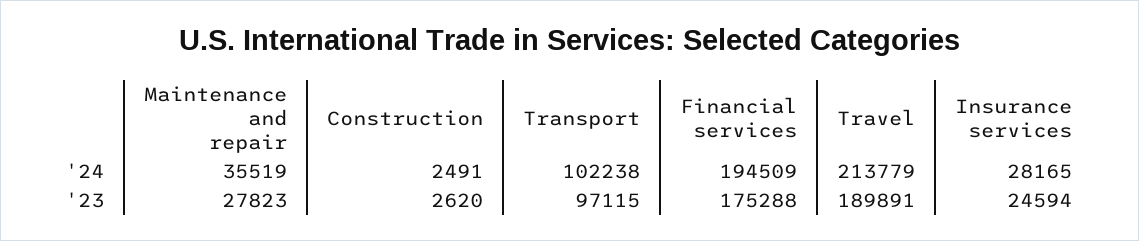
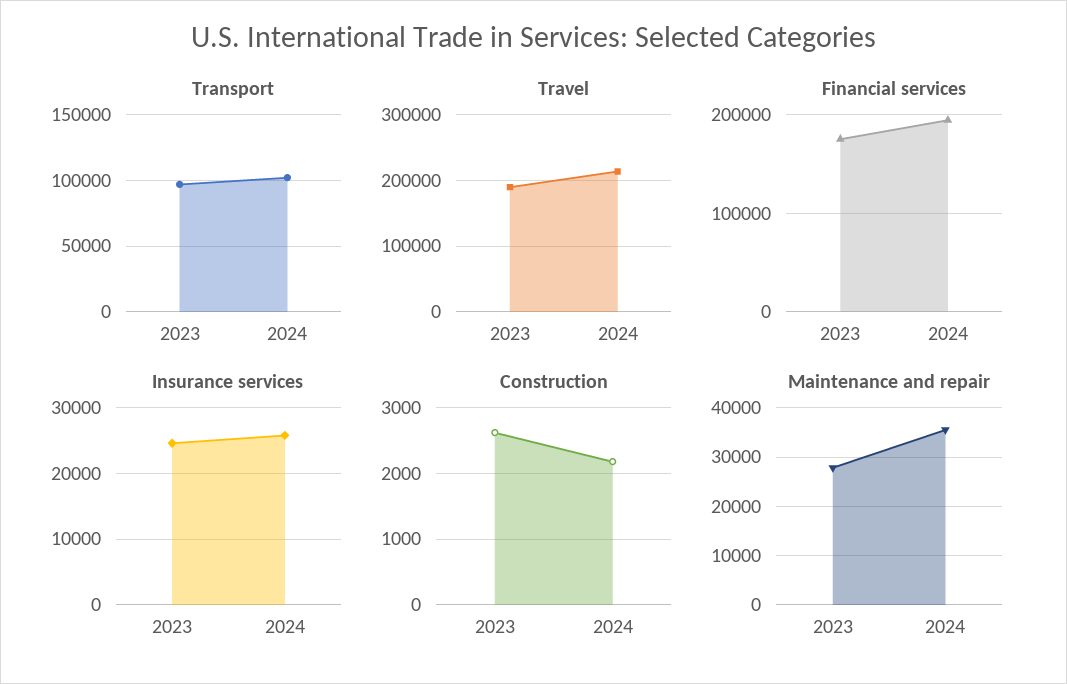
  {
    "Maintenance and repair": {
      "'24": 35519,
      "'23": 27823
    },
    "Construction": {
-     "'24": 2491,
+     "'24": 2200,
      "'23": 2620
    },
    "Transport": {
      "'24": 102238,
      "'23": 97115
    },
    "Financial services": {
      "'24": 194509,
      "'23": 175288
    },
    "Travel": {
      "'24": 213779,
      "'23": 189891
    },
    "Insurance services": {
-     "'24": 28165,
+     "'24": 26000,
      "'23": 24594
    }
  }

